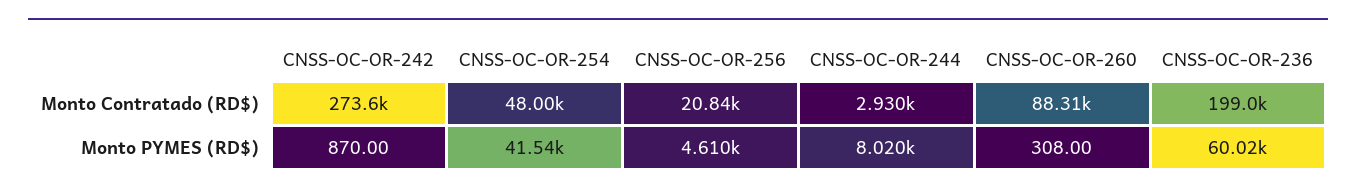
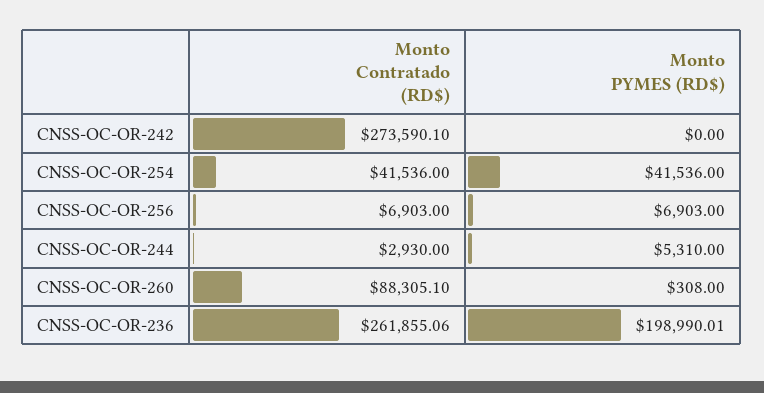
  {
    "CNSS-OC-OR-242": {
      "Monto Contratado (RD$)": 273590.1,
-     "Monto PYMES (RD$)": 870
+     "Monto PYMES (RD$)": 0
    },
    "CNSS-OC-OR-254": {
-     "Monto Contratado (RD$)": 48000,
+     "Monto Contratado (RD$)": 41536,
      "Monto PYMES (RD$)": 41536
    },
    "CNSS-OC-OR-256": {
-     "Monto Contratado (RD$)": 20840,
+     "Monto Contratado (RD$)": 6903,
-     "Monto PYMES (RD$)": 4610
+     "Monto PYMES (RD$)": 6903
    },
    "CNSS-OC-OR-244": {
      "Monto Contratado (RD$)": 2930,
-     "Monto PYMES (RD$)": 8020
+     "Monto PYMES (RD$)": 5310
    },
    "CNSS-OC-OR-260": {
      "Monto Contratado (RD$)": 88305.1,
      "Monto PYMES (RD$)": 308
    },
    "CNSS-OC-OR-236": {
-     "Monto Contratado (RD$)": 199000,
+     "Monto Contratado (RD$)": 261855.06,
-     "Monto PYMES (RD$)": 60020
+     "Monto PYMES (RD$)": 198990.01
    }
  }

